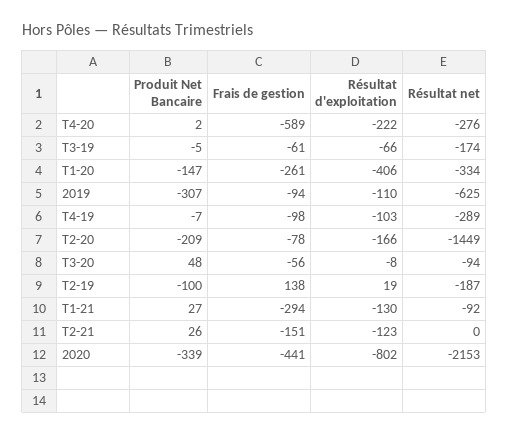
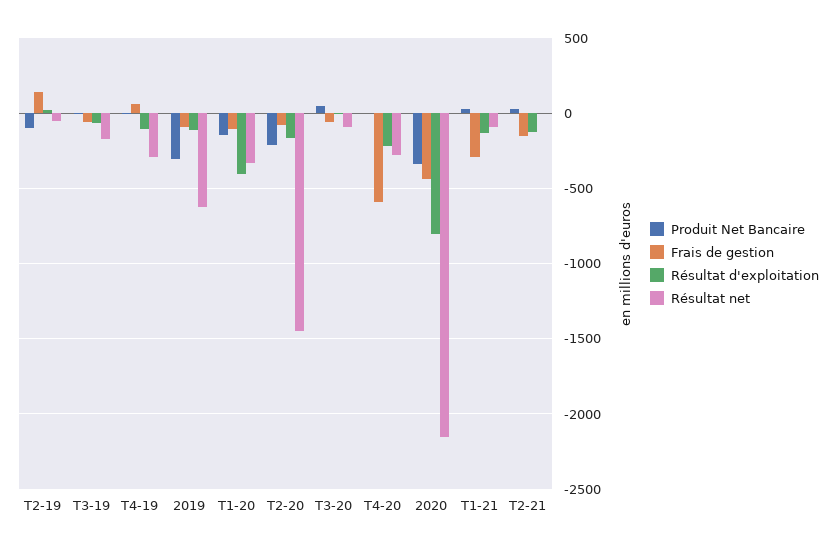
  {
    "Produit Net Bancaire": {
      "T4-20": 2,
      "T3-19": -5,
      "T1-20": -147,
      "2019": -307,
      "T4-19": -7,
      "T2-20": -209,
      "T3-20": 48,
      "T2-19": -100,
      "T1-21": 27,
      "T2-21": 26,
      "2020": -339
    },
    "Frais de gestion": {
      "T4-20": -589,
      "T3-19": -61,
-     "T1-20": -261,
+     "T1-20": -100,
      "2019": -94,
-     "T4-19": -98,
+     "T4-19": 50,
      "T2-20": -78,
      "T3-20": -56,
      "T2-19": 138,
      "T1-21": -294,
      "T2-21": -151,
      "2020": -441
    },
    "Résultat d'exploitation": {
      "T4-20": -222,
      "T3-19": -66,
      "T1-20": -406,
      "2019": -110,
      "T4-19": -103,
      "T2-20": -166,
      "T3-20": -8,
      "T2-19": 19,
      "T1-21": -130,
      "T2-21": -123,
      "2020": -802
    },
    "Résultat net": {
      "T4-20": -276,
      "T3-19": -174,
      "T1-20": -334,
      "2019": -625,
      "T4-19": -289,
      "T2-20": -1449,
      "T3-20": -94,
-     "T2-19": -187,
+     "T2-19": -50,
      "T1-21": -92,
      "T2-21": 0,
      "2020": -2153
    }
  }

